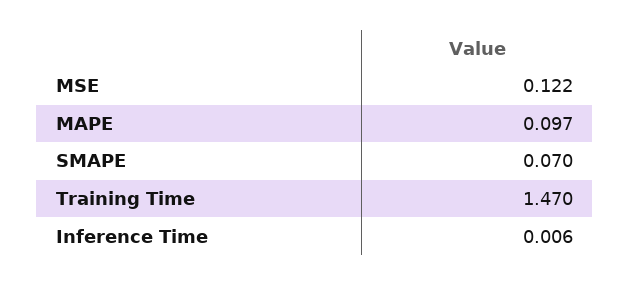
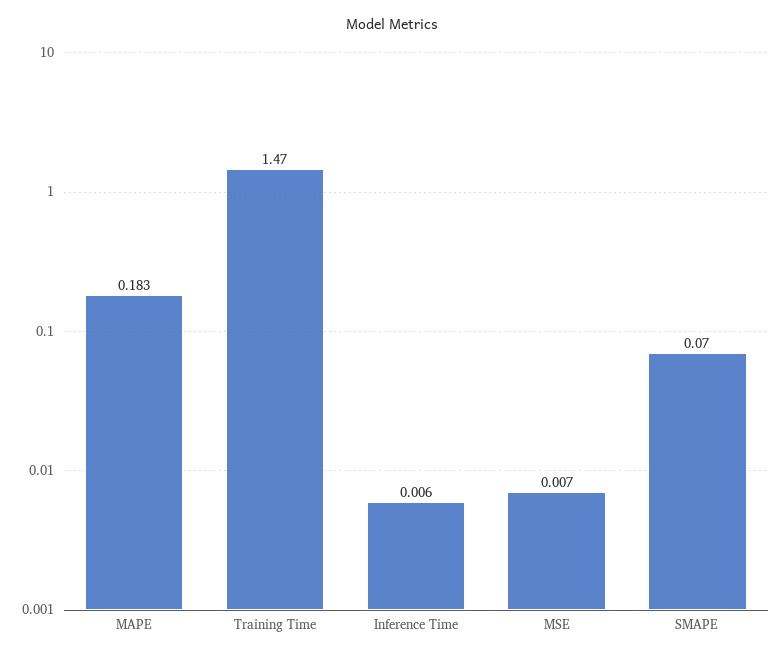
  {
-   "MSE": 0.122,
+   "MSE": 0.007,
-   "MAPE": 0.097,
+   "MAPE": 0.183,
    "SMAPE": 0.07,
    "Training Time": 1.47,
    "Inference Time": 0.006
  }

